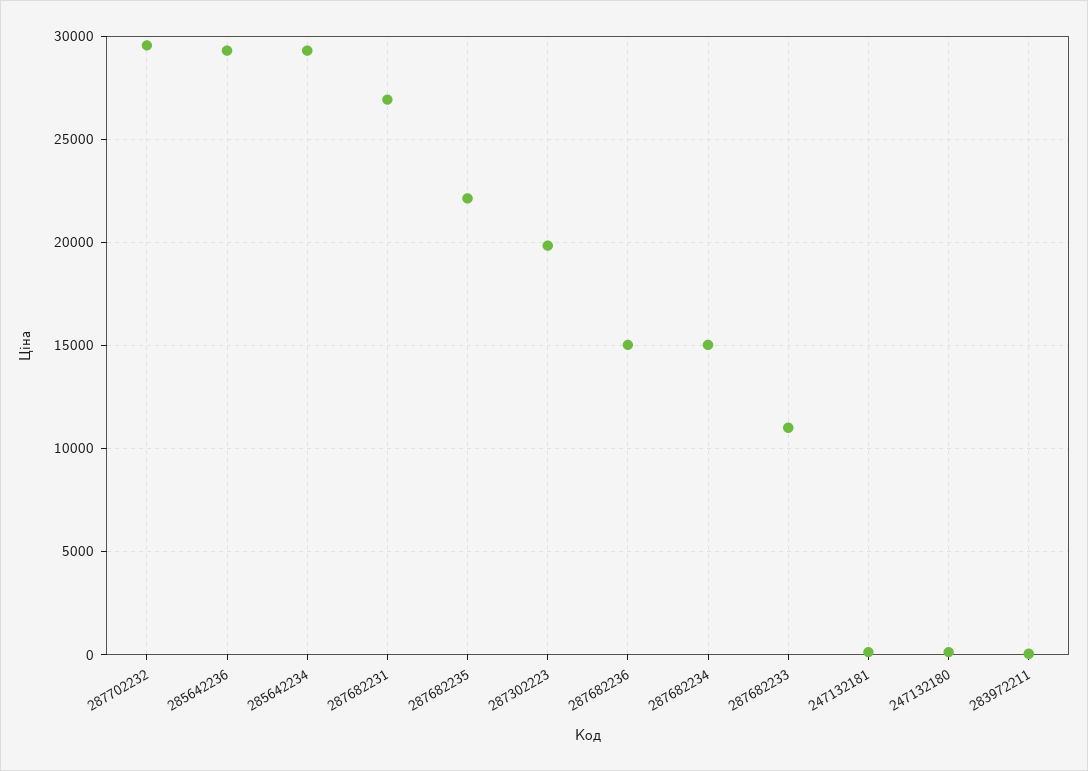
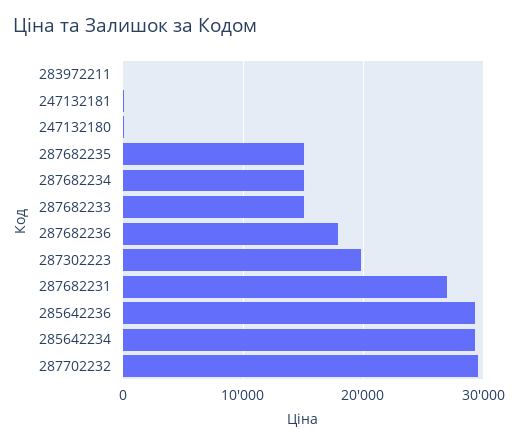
  {
    "287702232": 29500,
    "285642236": 29500,
    "285642234": 29500,
    "287682231": 27000,
-   "287682235": 22000,
+   "287682235": 15000,
    "287302223": 20000,
-   "287682236": 15000,
+   "287682236": 18000,
    "287682234": 15000,
-   "287682233": 11000,
+   "287682233": 15000,
    "247132181": 0,
    "247132180": 0,
    "283972211": 0
  }

